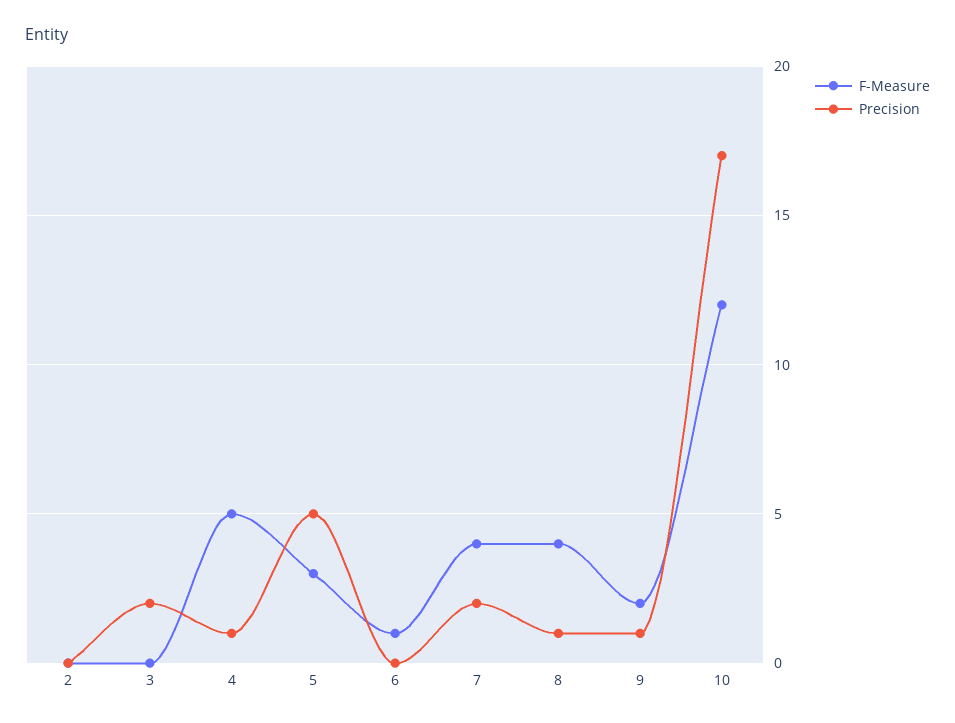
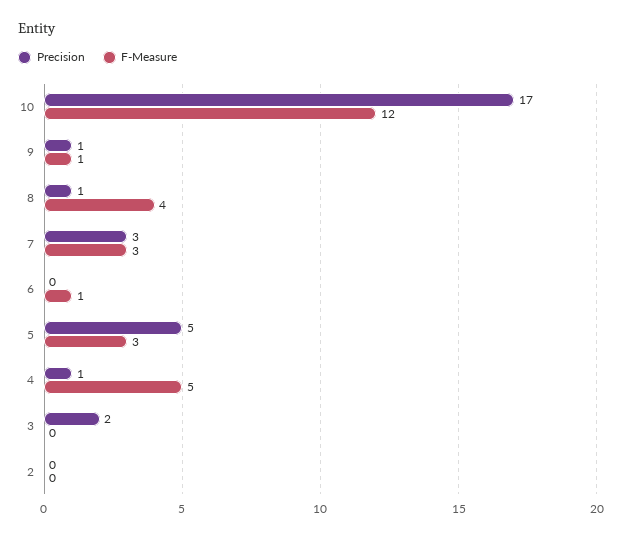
  {
    "F-Measure": {
      "2": 0,
      "3": 0,
      "4": 5,
      "5": 3,
      "6": 1,
-     "7": 4,
+     "7": 3,
      "8": 4,
-     "9": 2,
+     "9": 1,
      "10": 12
    },
    "Precision": {
      "2": 0,
      "3": 2,
      "4": 1,
      "5": 5,
      "6": 0,
-     "7": 2,
+     "7": 3,
      "8": 1,
      "9": 1,
      "10": 17
    }
  }

